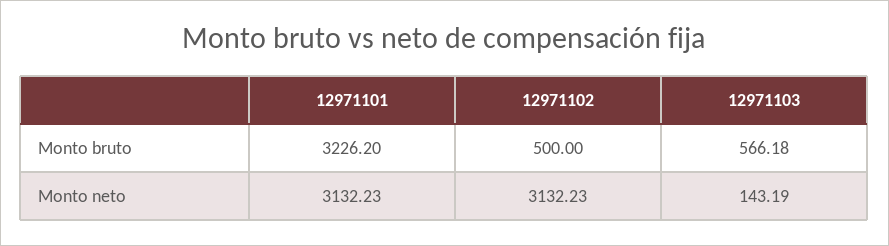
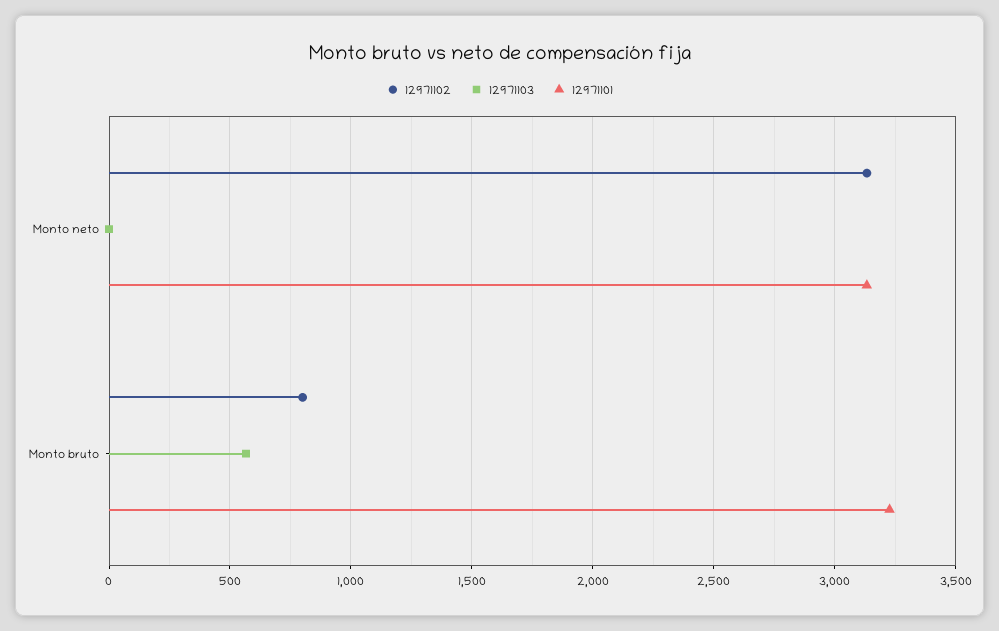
  {
    "12971101": {
      "Monto bruto": 3226.2,
      "Monto neto": 3132.23
    },
    "12971102": {
-     "Monto bruto": 500,
+     "Monto bruto": 800,
      "Monto neto": 3132.23
    },
    "12971103": {
      "Monto bruto": 566.18,
-     "Monto neto": 143.19
+     "Monto neto": 0
    }
  }

